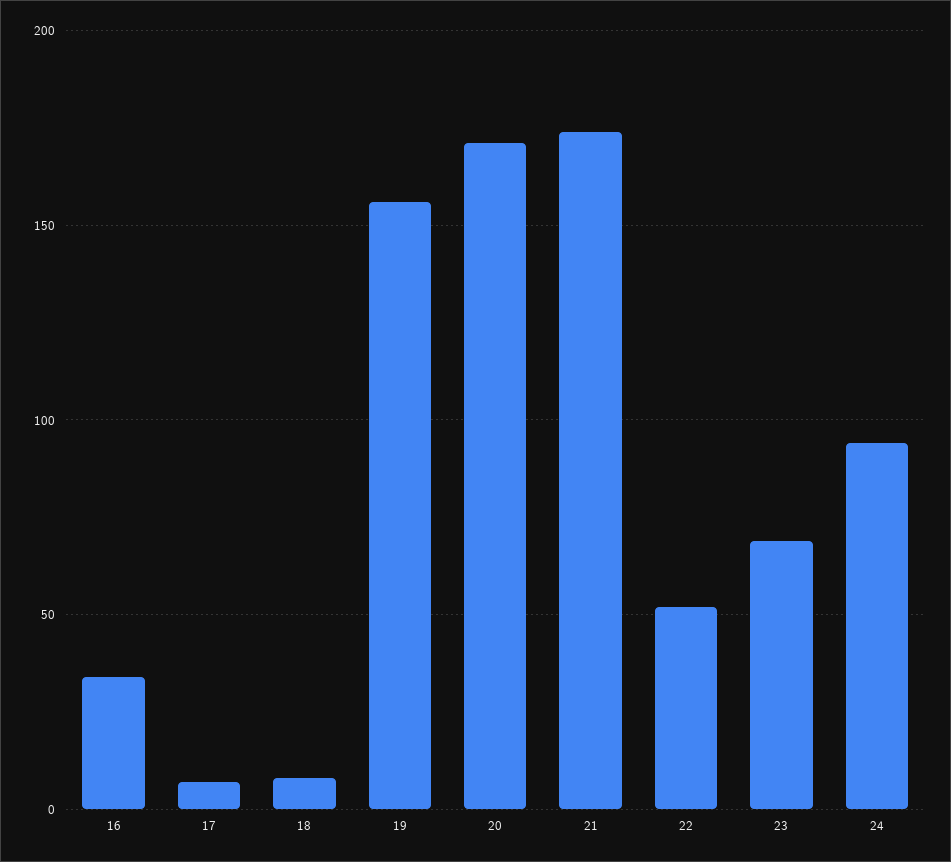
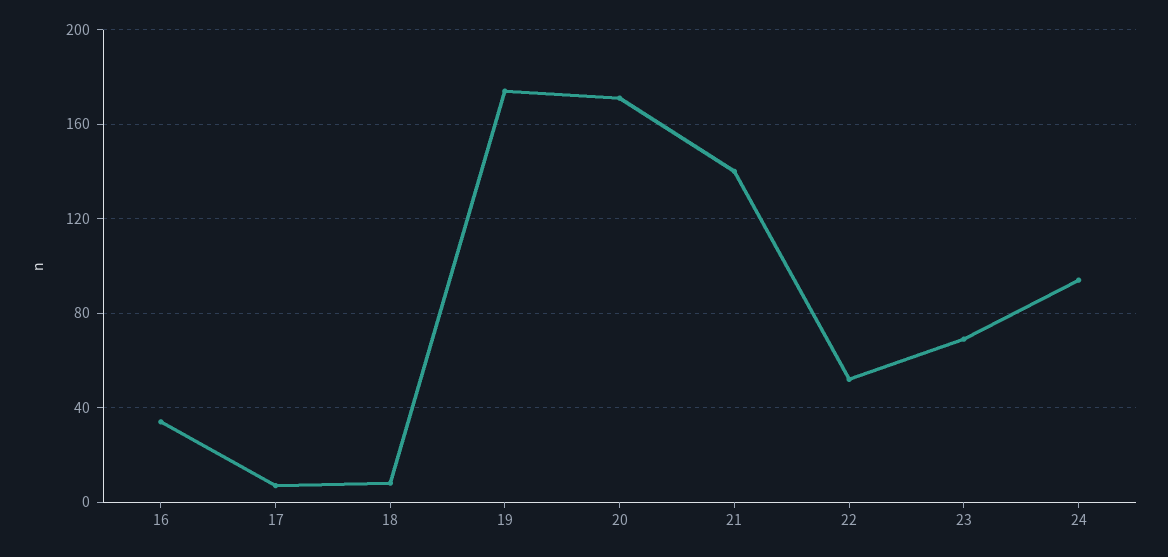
  {
    "16": 35,
    "17": 5,
    "18": 10,
-   "19": 155,
+   "19": 175,
    "20": 170,
-   "21": 175,
+   "21": 140,
    "22": 50,
    "23": 70,
    "24": 95
  }

